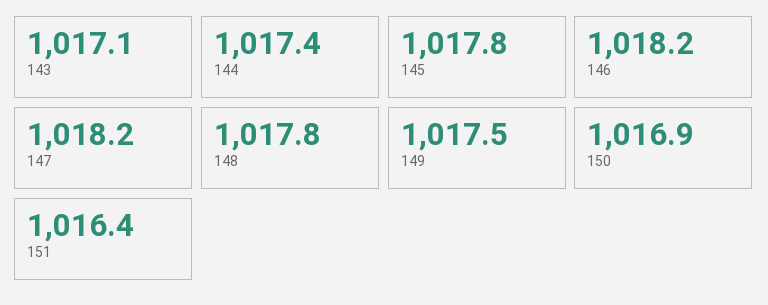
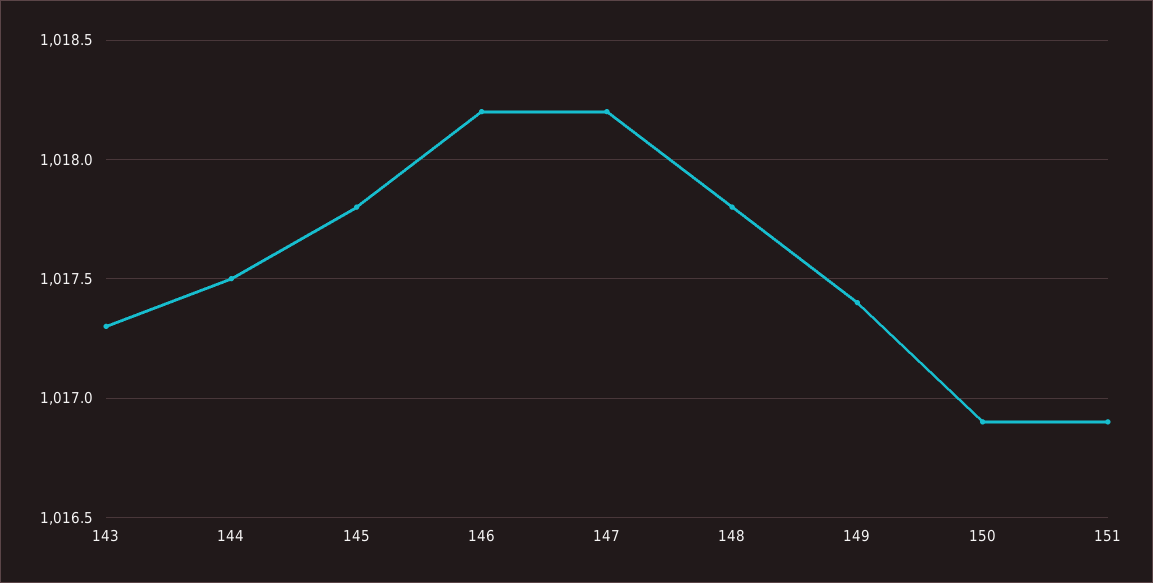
  {
-   "143": 1017.1,
+   "143": 1017.3,
-   "144": 1017.4,
+   "144": 1017.5,
    "145": 1017.8,
    "146": 1018.2,
    "147": 1018.2,
    "148": 1017.8,
-   "149": 1017.5,
+   "149": 1017.4,
    "150": 1016.9,
-   "151": 1016.4
+   "151": 1016.9
  }

